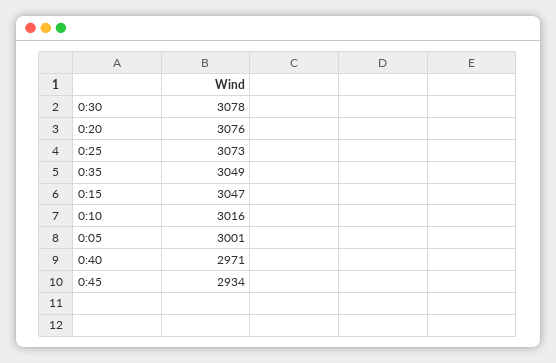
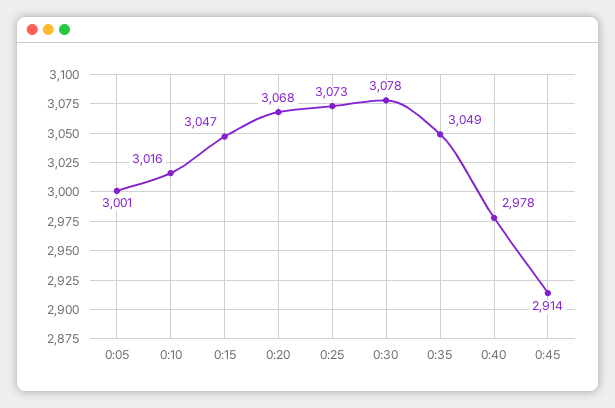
  {
    "0:30": 3078,
-   "0:20": 3076,
+   "0:20": 3068,
    "0:25": 3073,
    "0:35": 3049,
    "0:15": 3047,
    "0:10": 3016,
    "0:05": 3001,
-   "0:40": 2971,
+   "0:40": 2978,
-   "0:45": 2934
+   "0:45": 2914
  }

